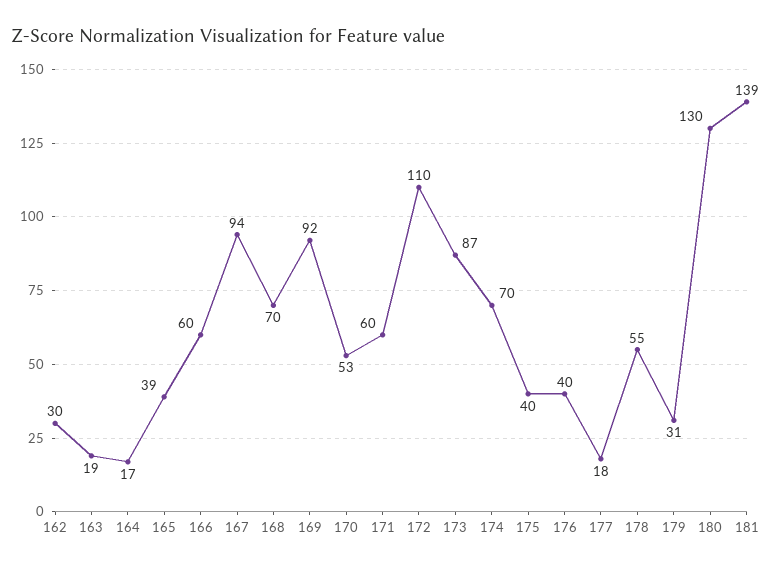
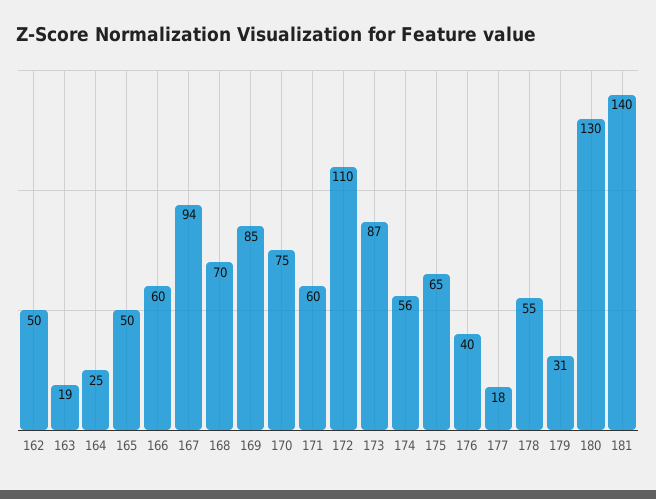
  {
-   "162": 30,
+   "162": 50,
    "163": 19,
-   "164": 17,
+   "164": 25,
-   "165": 39,
+   "165": 50,
    "166": 60,
    "167": 94,
    "168": 70,
-   "169": 92,
+   "169": 85,
-   "170": 53,
+   "170": 75,
    "171": 60,
    "172": 110,
    "173": 87,
-   "174": 70,
+   "174": 56,
-   "175": 40,
+   "175": 65,
    "176": 40,
    "177": 18,
    "178": 55,
    "179": 31,
    "180": 130,
-   "181": 139
+   "181": 140
  }

